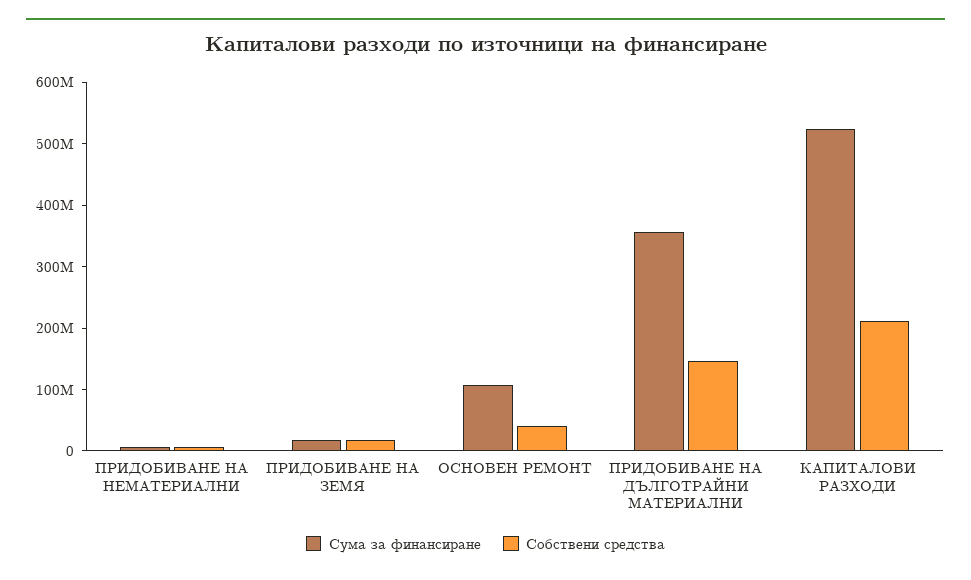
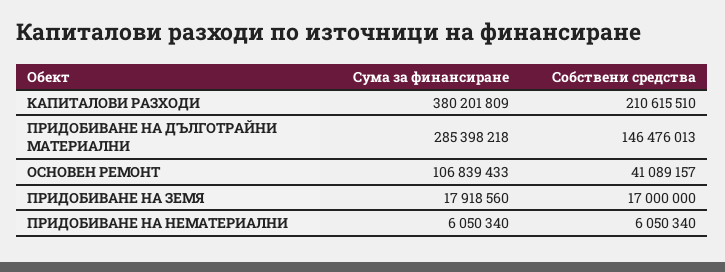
  {
    "Сума за финансиране": {
      "ПРИДОБИВАНЕ НА НЕМАТЕРИАЛНИ": 6050340,
      "ПРИДОБИВАНЕ НА ЗЕМЯ": 17918560,
      "ОСНОВЕН РЕМОНТ": 106839433,
-     "ПРИДОБИВАНЕ НА ДЪЛГОТРАЙНИ МАТЕРИАЛНИ": 360000000,
+     "ПРИДОБИВАНЕ НА ДЪЛГОТРАЙНИ МАТЕРИАЛНИ": 285398218,
-     "КАПИТАЛОВИ РАЗХОДИ": 520000000
+     "КАПИТАЛОВИ РАЗХОДИ": 380201809
    },
    "Собствени средства": {
      "ПРИДОБИВАНЕ НА НЕМАТЕРИАЛНИ": 6050340,
      "ПРИДОБИВАНЕ НА ЗЕМЯ": 17000000,
      "ОСНОВЕН РЕМОНТ": 41089157,
      "ПРИДОБИВАНЕ НА ДЪЛГОТРАЙНИ МАТЕРИАЛНИ": 146476013,
      "КАПИТАЛОВИ РАЗХОДИ": 210615510
    }
  }

